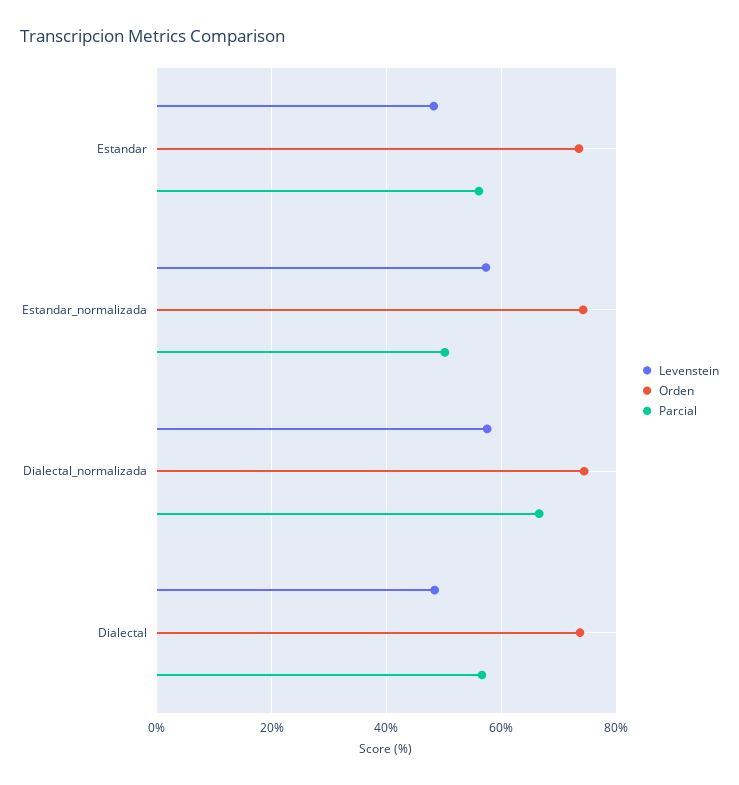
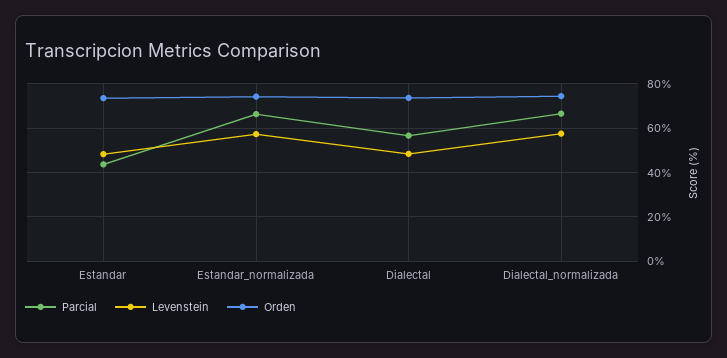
  {
    "Levenstein": {
      "Estandar": 48,
      "Estandar_normalizada": 58,
      "Dialectal_normalizada": 58,
      "Dialectal": 48
    },
    "Orden": {
      "Estandar": 74,
      "Estandar_normalizada": 74,
      "Dialectal_normalizada": 74,
      "Dialectal": 74
    },
    "Parcial": {
-     "Estandar": 56,
+     "Estandar": 45,
-     "Estandar_normalizada": 50,
+     "Estandar_normalizada": 65,
      "Dialectal_normalizada": 66,
      "Dialectal": 56
    }
  }

